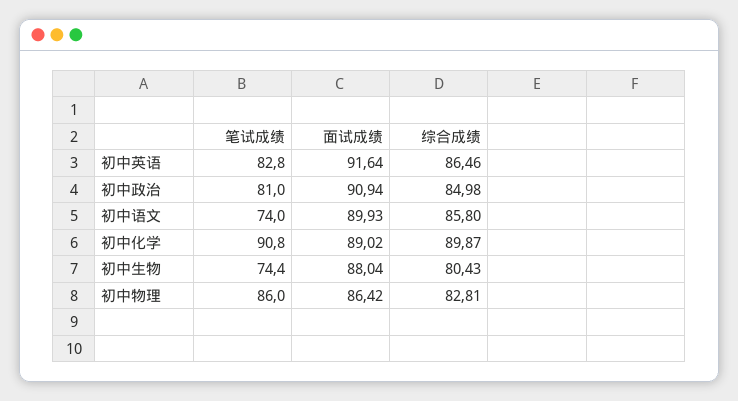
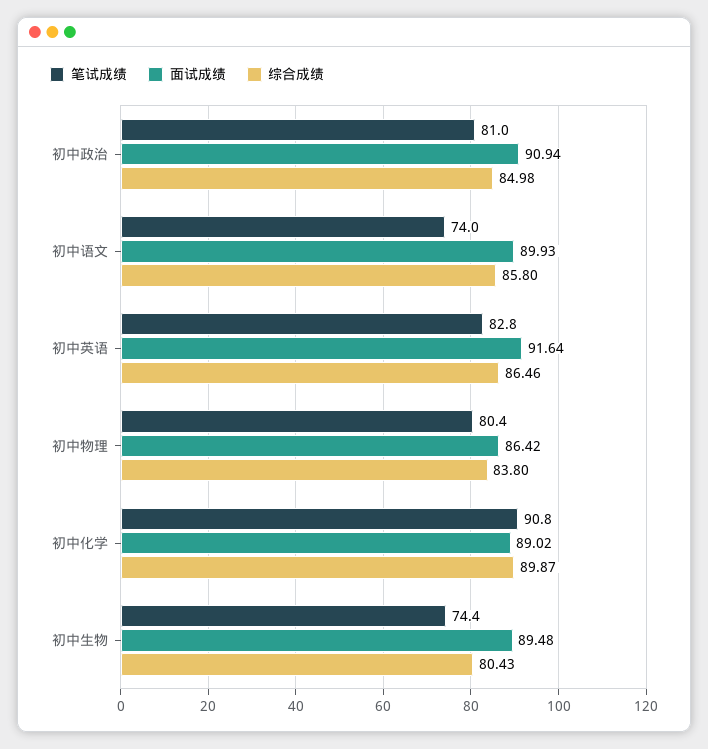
  {
    "笔试成绩": {
      "初中英语": 82.8,
      "初中政治": 81,
      "初中语文": 74,
      "初中化学": 90.8,
      "初中生物": 74.4,
-     "初中物理": 86
+     "初中物理": 80.4
    },
    "面试成绩": {
      "初中英语": 91.64,
      "初中政治": 90.94,
      "初中语文": 89.93,
      "初中化学": 89.02,
-     "初中生物": 88.04,
+     "初中生物": 89.48,
      "初中物理": 86.42
    },
    "综合成绩": {
      "初中英语": 86.46,
      "初中政治": 84.98,
      "初中语文": 85.8,
      "初中化学": 89.87,
      "初中生物": 80.43,
-     "初中物理": 82.81
+     "初中物理": 83.8
    }
  }

